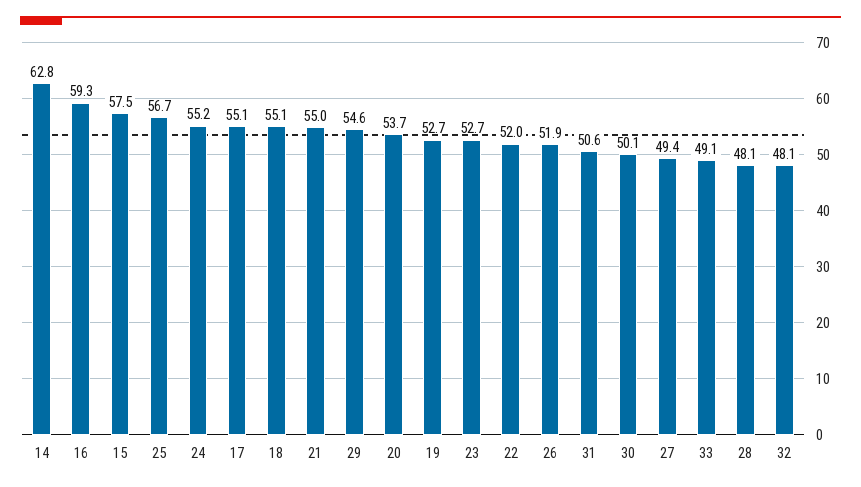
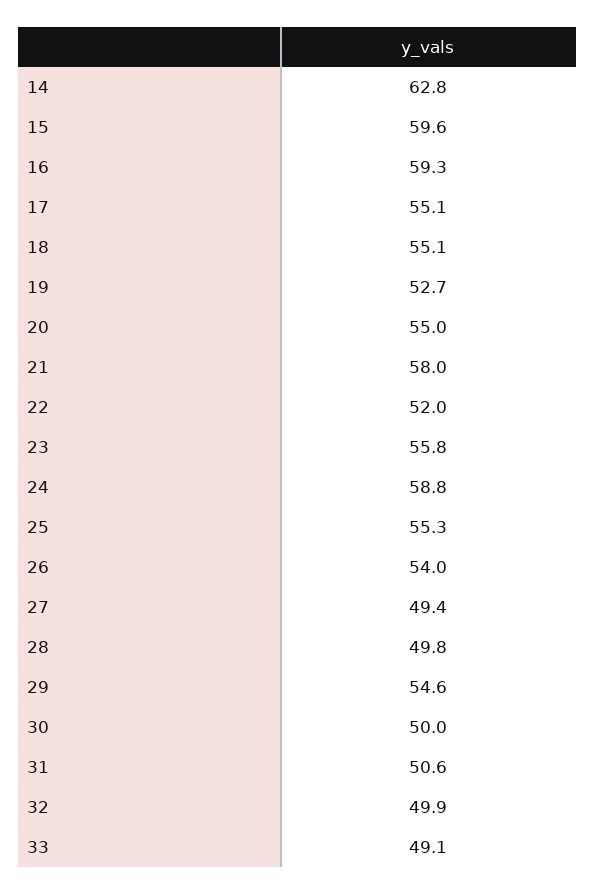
  {
    "14": 62.8,
    "16": 59.3,
-   "15": 57.5,
+   "15": 59.6,
-   "25": 56.7,
+   "25": 55.3,
-   "24": 55.2,
+   "24": 58.8,
    "17": 55.1,
    "18": 55.1,
-   "21": 55,
+   "21": 58,
    "29": 54.6,
-   "20": 53.7,
+   "20": 55,
    "19": 52.7,
-   "23": 52.7,
+   "23": 55.8,
    "22": 52,
-   "26": 51.9,
+   "26": 54,
    "31": 50.6,
-   "30": 50.1,
+   "30": 50,
    "27": 49.4,
    "33": 49.1,
-   "28": 48.1,
+   "28": 49.8,
-   "32": 48.1
+   "32": 49.9
  }

